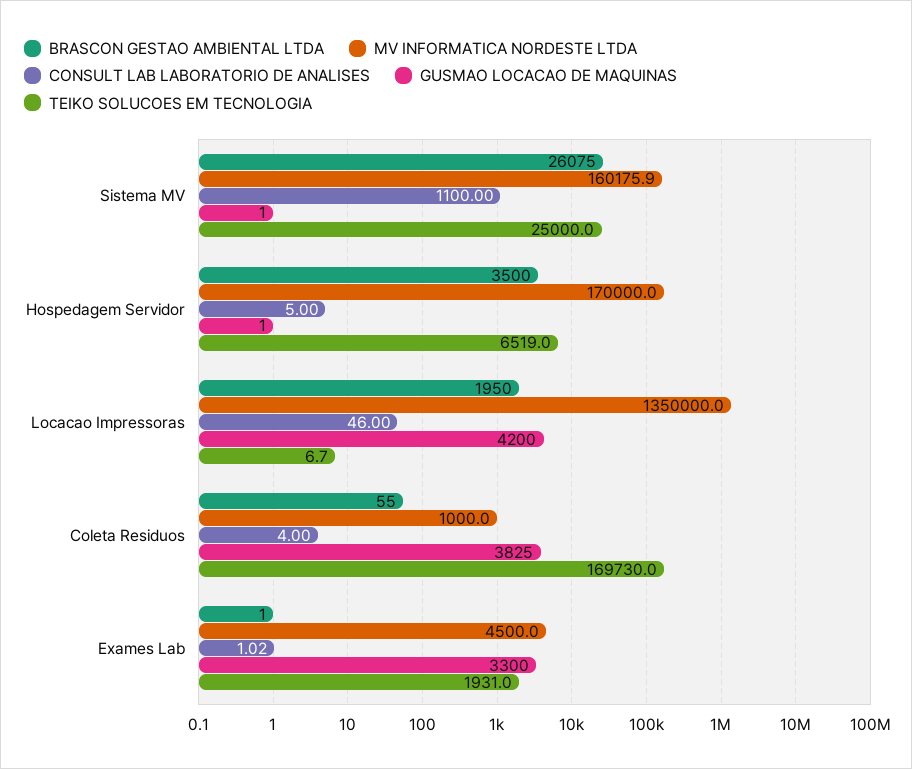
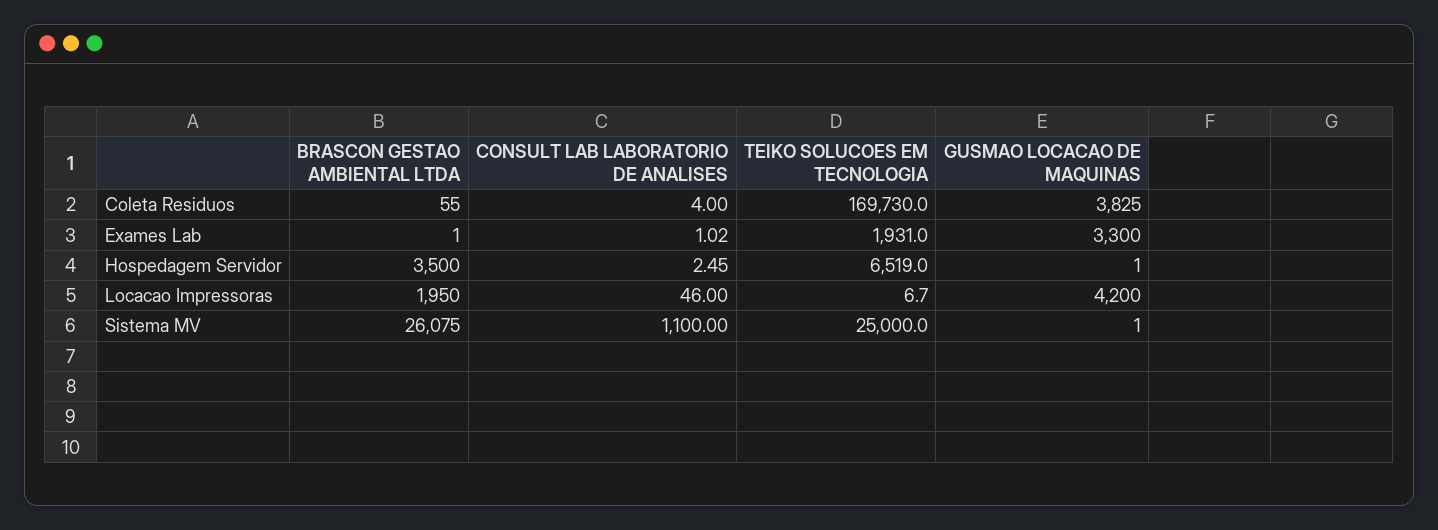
  {
    "BRASCON GESTAO AMBIENTAL LTDA": {
      "Sistema MV": 26075,
      "Hospedagem Servidor": 3500,
      "Locacao Impressoras": 1950,
      "Coleta Residuos": 55,
      "Exames Lab": 1
    },
-   "MV INFORMATICA NORDESTE LTDA": {
-     "Sistema MV": 160175.9,
-     "Hospedagem Servidor": 170000,
-     "Locacao Impressoras": 1350000,
-     "Coleta Residuos": 1000,
-     "Exames Lab": 4500
-   },
    "CONSULT LAB LABORATORIO DE ANALISES": {
      "Sistema MV": 1100,
-     "Hospedagem Servidor": 5,
+     "Hospedagem Servidor": 2.45,
      "Locacao Impressoras": 46,
      "Coleta Residuos": 4,
      "Exames Lab": 1.02
    },
    "GUSMAO LOCACAO DE MAQUINAS": {
      "Sistema MV": 1,
      "Hospedagem Servidor": 1,
      "Locacao Impressoras": 4200,
      "Coleta Residuos": 3825,
      "Exames Lab": 3300
    },
    "TEIKO SOLUCOES EM TECNOLOGIA": {
      "Sistema MV": 25000,
      "Hospedagem Servidor": 6519,
      "Locacao Impressoras": 6.7,
      "Coleta Residuos": 169730,
      "Exames Lab": 1931
    }
  }

